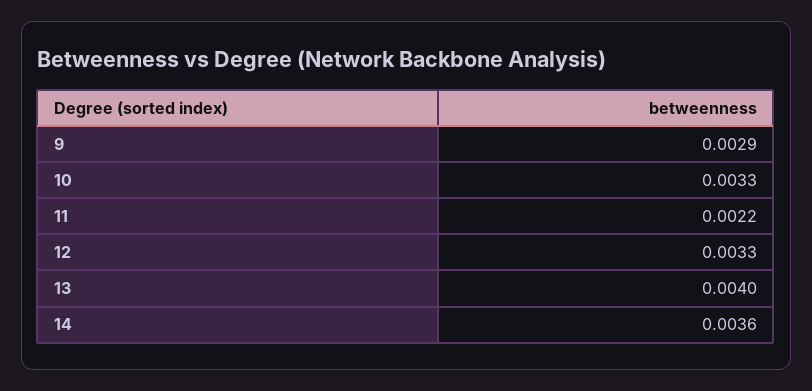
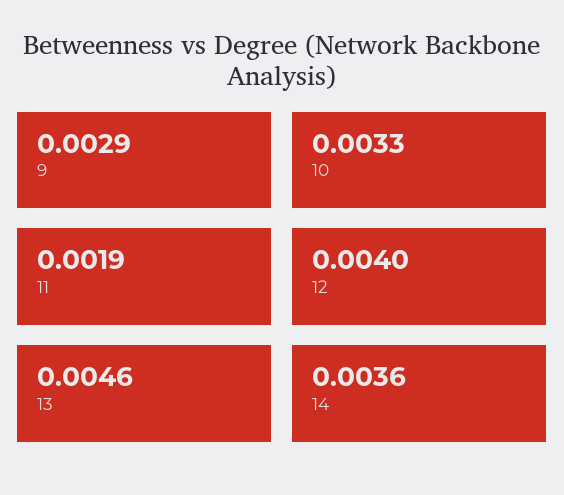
  {
    "9": 0.0029,
    "10": 0.0033,
-   "11": 0.0022,
+   "11": 0.0019,
-   "12": 0.0033,
+   "12": 0.004,
-   "13": 0.004,
+   "13": 0.0046,
    "14": 0.0036
  }

